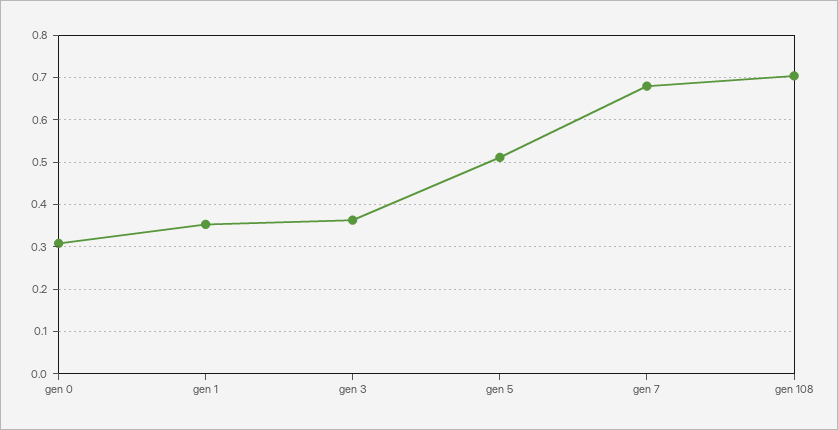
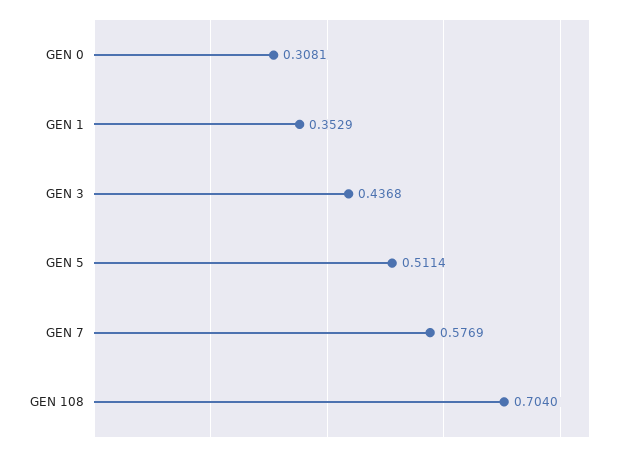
  {
    "gen 0": 0.3081,
    "gen 1": 0.3529,
-   "gen 3": 0.36,
+   "gen 3": 0.4368,
    "gen 5": 0.5114,
-   "gen 7": 0.68,
+   "gen 7": 0.5769,
    "gen 108": 0.704
  }

